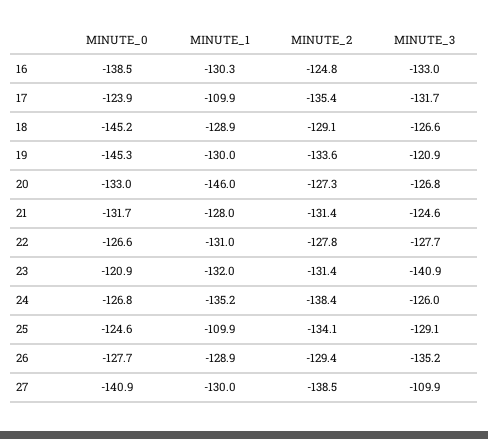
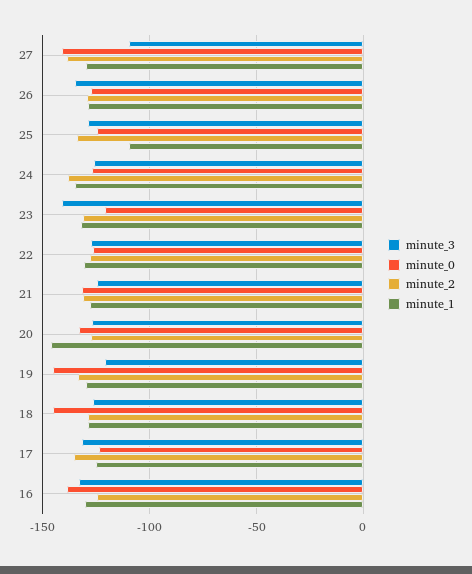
  {
    "MINUTE_0": {
      "16": -138.5,
      "17": -123.9,
      "18": -145.2,
      "19": -145.3,
      "20": -133,
      "21": -131.7,
      "22": -126.6,
      "23": -120.9,
      "24": -126.8,
      "25": -124.6,
      "26": -127.7,
      "27": -140.9
    },
    "MINUTE_1": {
      "16": -130.3,
-     "17": -109.9,
+     "17": -125,
      "18": -128.9,
      "19": -130,
      "20": -146,
      "21": -128,
      "22": -131,
      "23": -132,
      "24": -135.2,
      "25": -109.9,
      "26": -128.9,
      "27": -130
    },
    "MINUTE_2": {
      "16": -124.8,
      "17": -135.4,
      "18": -129.1,
      "19": -133.6,
      "20": -127.3,
      "21": -131.4,
      "22": -127.8,
      "23": -131.4,
      "24": -138.4,
      "25": -134.1,
      "26": -129.4,
      "27": -138.5
    },
    "MINUTE_3": {
      "16": -133,
      "17": -131.7,
      "18": -126.6,
      "19": -120.9,
      "20": -126.8,
      "21": -124.6,
      "22": -127.7,
      "23": -140.9,
      "24": -126,
      "25": -129.1,
      "26": -135.2,
      "27": -109.9
    }
  }

